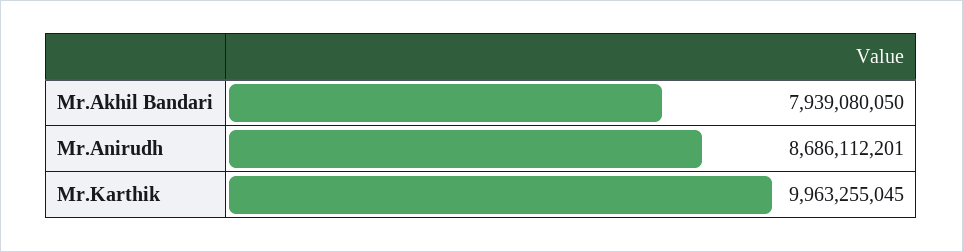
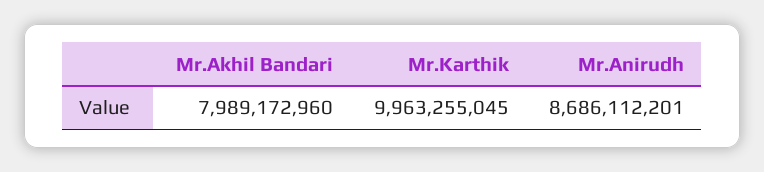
  {
-   "Mr.Akhil Bandari": 7939080050,
+   "Mr.Akhil Bandari": 7989172960,
    "Mr.Anirudh": 8686112201,
    "Mr.Karthik": 9963255045
  }

